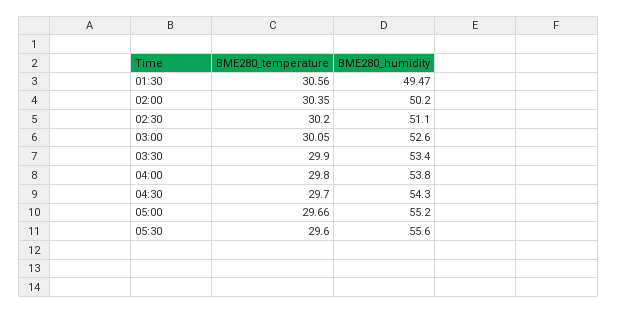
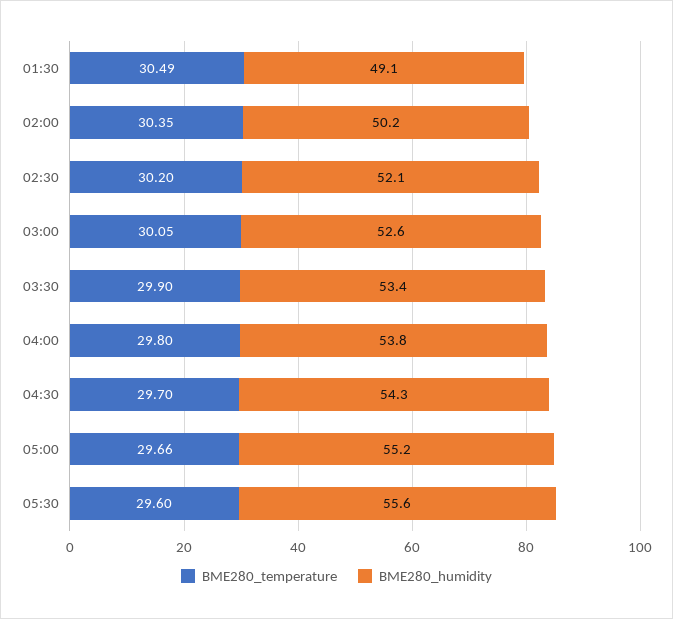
  {
    "BME280_temperature": {
-     "01:30": 30.56,
+     "01:30": 30.49,
      "02:00": 30.35,
      "02:30": 30.2,
      "03:00": 30.05,
      "03:30": 29.9,
      "04:00": 29.8,
      "04:30": 29.7,
      "05:00": 29.66,
      "05:30": 29.6
    },
    "BME280_humidity": {
-     "01:30": 49.47,
+     "01:30": 49.1,
      "02:00": 50.2,
-     "02:30": 51.1,
+     "02:30": 52.1,
      "03:00": 52.6,
      "03:30": 53.4,
      "04:00": 53.8,
      "04:30": 54.3,
      "05:00": 55.2,
      "05:30": 55.6
    }
  }

